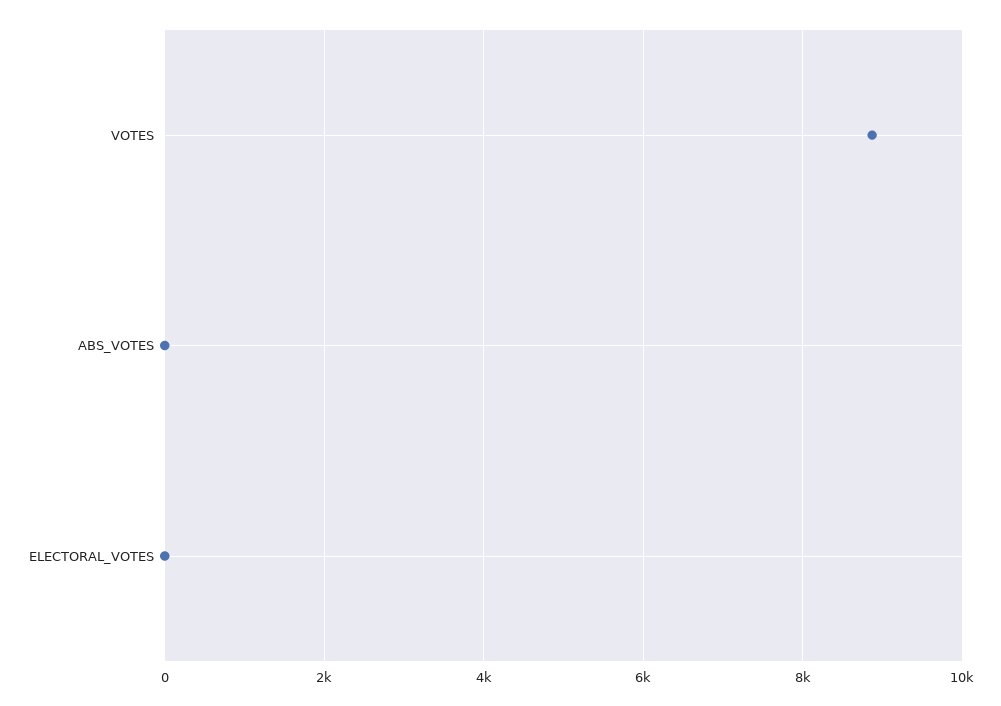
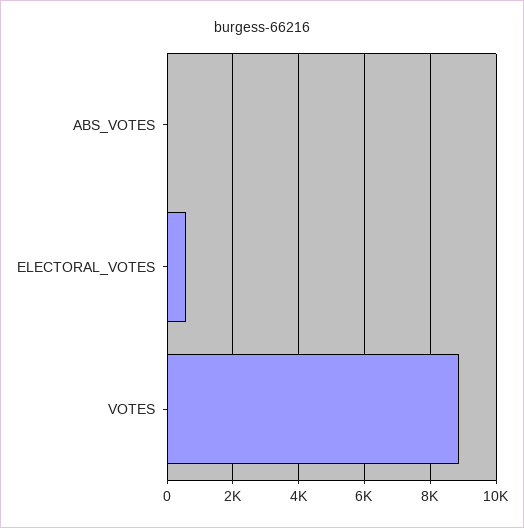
  {
    "VOTES": 8800,
    "ABS_VOTES": 0,
-   "ELECTORAL_VOTES": 0
+   "ELECTORAL_VOTES": 600
  }

